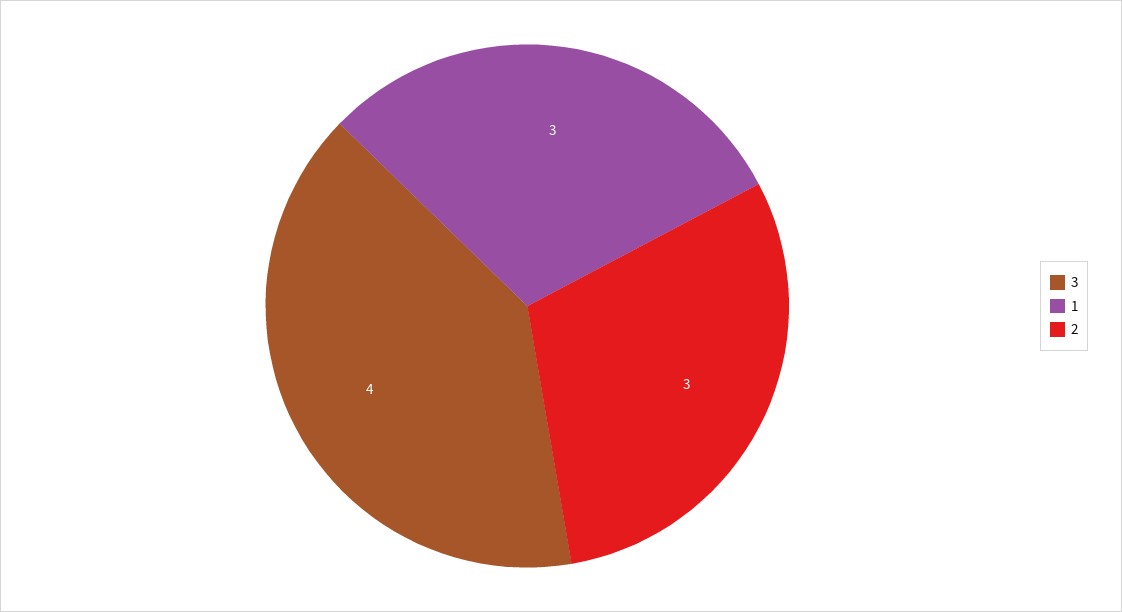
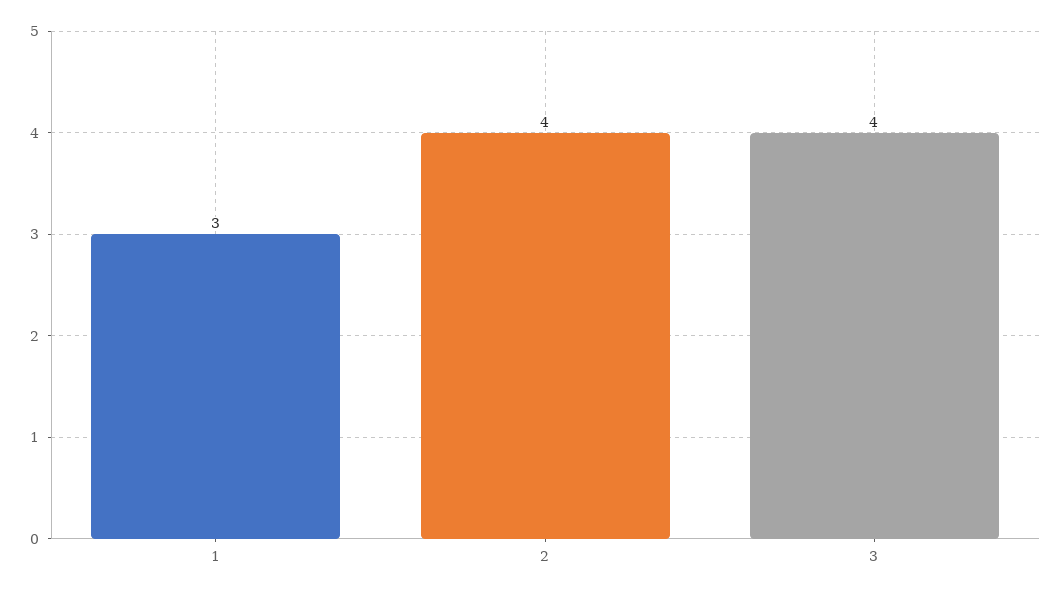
  {
    "3": 4,
    "1": 3,
-   "2": 3
+   "2": 4
  }

